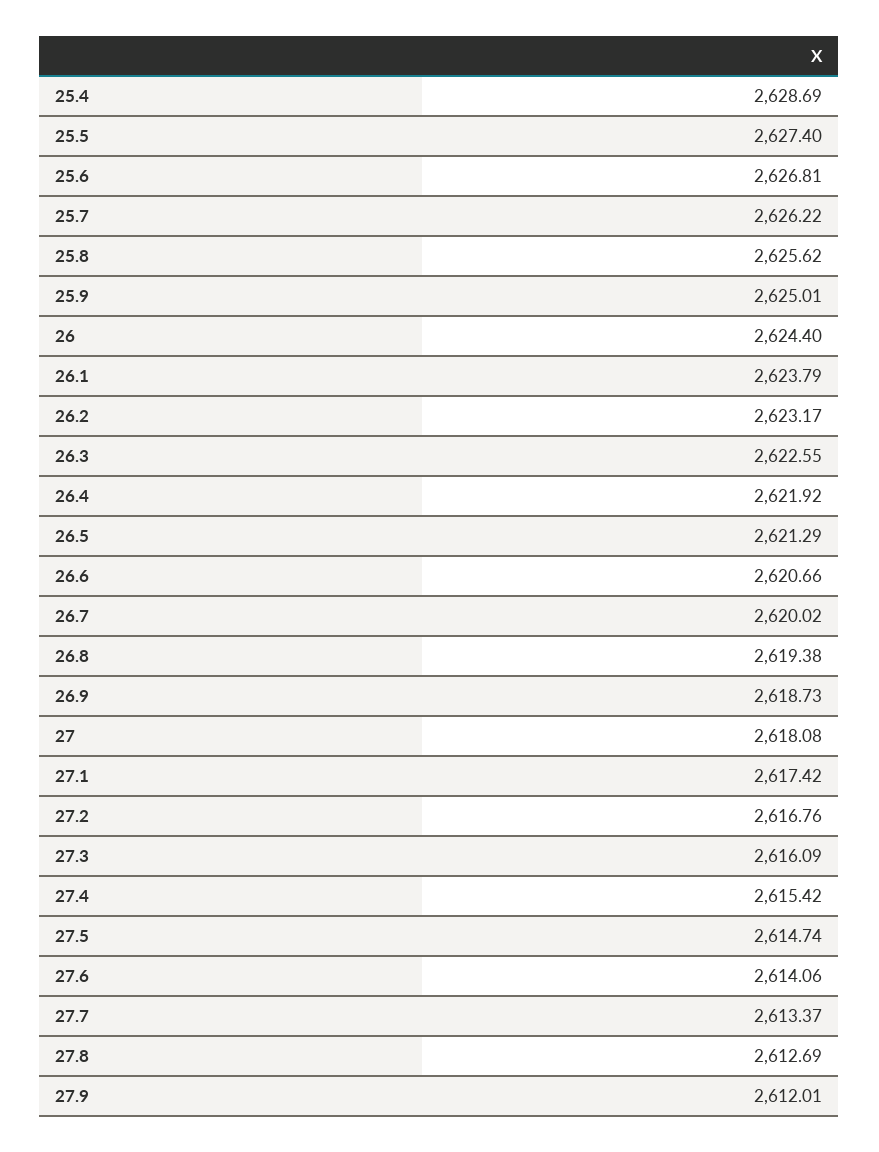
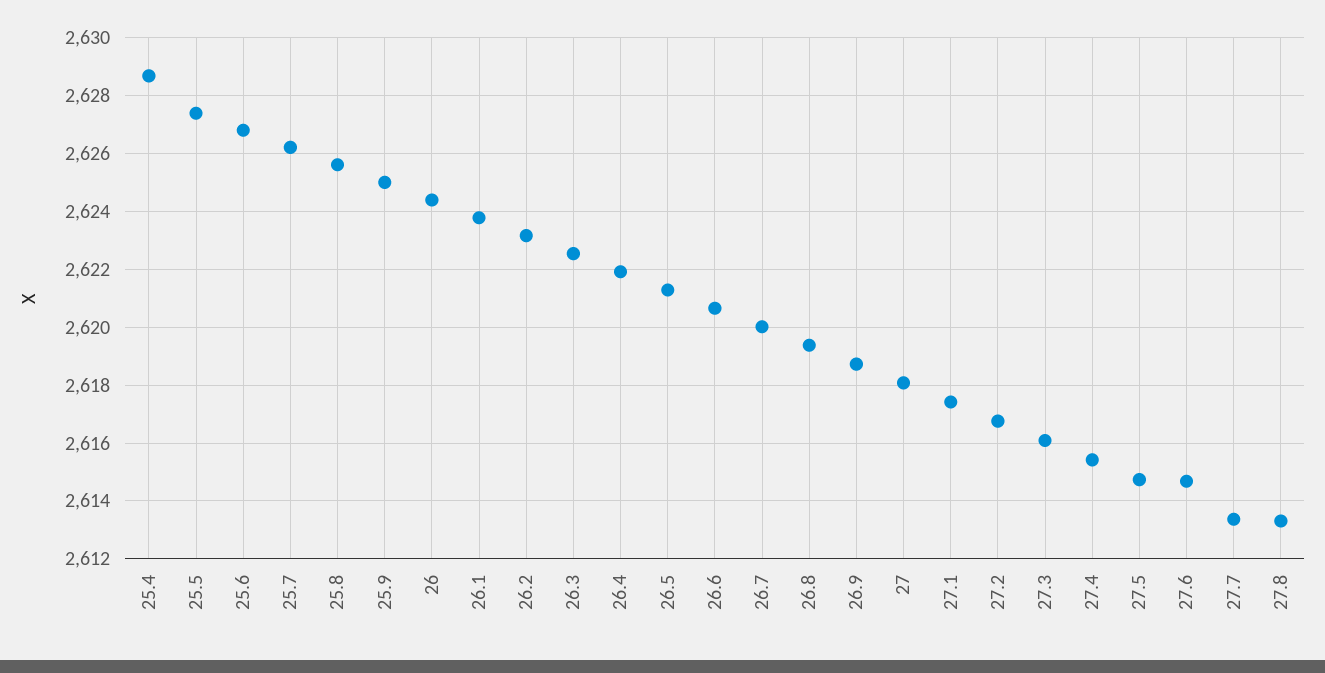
  {
    "25.4": 2628.69,
    "25.5": 2627.4,
    "25.6": 2626.81,
    "25.7": 2626.22,
    "25.8": 2625.62,
    "25.9": 2625.01,
    "26": 2624.4,
    "26.1": 2623.79,
    "26.2": 2623.17,
    "26.3": 2622.55,
    "26.4": 2621.92,
    "26.5": 2621.29,
    "26.6": 2620.66,
    "26.7": 2620.02,
    "26.8": 2619.38,
    "26.9": 2618.73,
    "27": 2618.08,
    "27.1": 2617.42,
    "27.2": 2616.76,
    "27.3": 2616.09,
    "27.4": 2615.42,
    "27.5": 2614.74,
-   "27.6": 2614.06,
+   "27.6": 2614.75,
    "27.7": 2613.37,
-   "27.8": 2612.69,
+   "27.8": 2613.25
-   "27.9": 2612.01
  }

